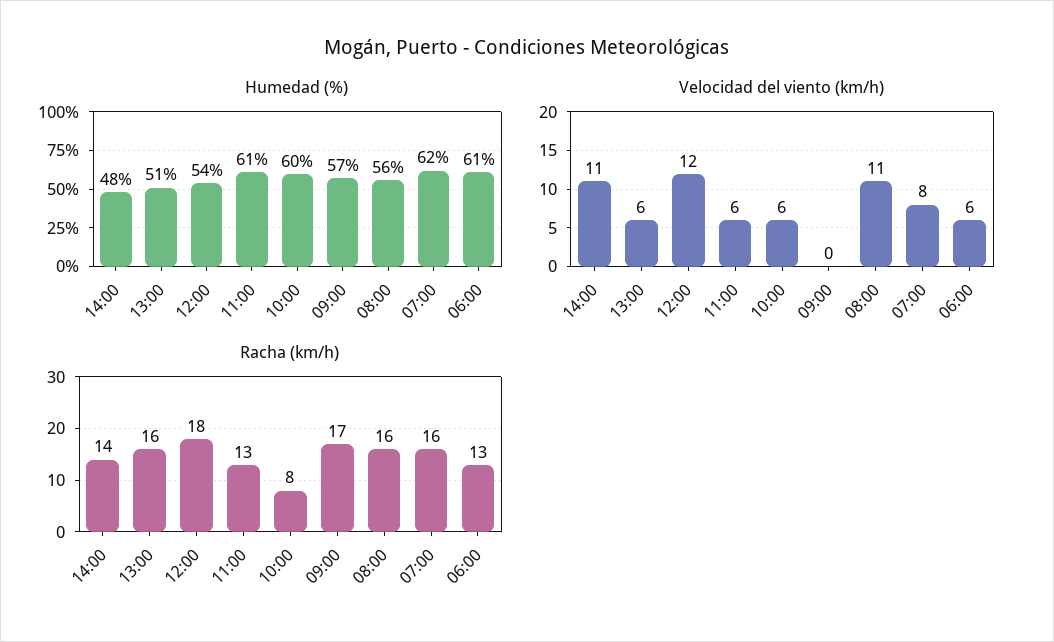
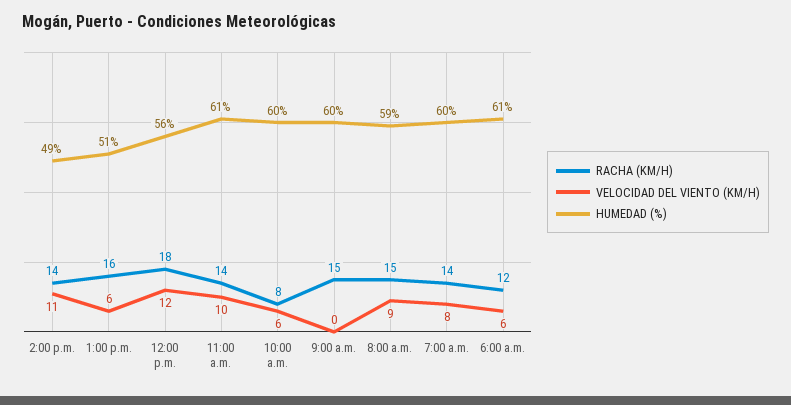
  {
    "Humedad (%)": {
-     "14:00": 48,
+     "14:00": 49,
      "13:00": 51,
-     "12:00": 54,
+     "12:00": 56,
      "11:00": 61,
      "10:00": 60,
-     "09:00": 57,
+     "09:00": 60,
-     "08:00": 56,
+     "08:00": 59,
-     "07:00": 62,
+     "07:00": 60,
      "06:00": 61
    },
    "Velocidad del viento (km/h)": {
      "14:00": 11,
      "13:00": 6,
      "12:00": 12,
-     "11:00": 6,
+     "11:00": 10,
      "10:00": 6,
      "09:00": 0,
-     "08:00": 11,
+     "08:00": 9,
      "07:00": 8,
      "06:00": 6
    },
    "Racha (km/h)": {
      "14:00": 14,
      "13:00": 16,
      "12:00": 18,
-     "11:00": 13,
+     "11:00": 14,
      "10:00": 8,
-     "09:00": 17,
+     "09:00": 15,
-     "08:00": 16,
+     "08:00": 15,
-     "07:00": 16,
+     "07:00": 14,
-     "06:00": 13
+     "06:00": 12
    }
  }

